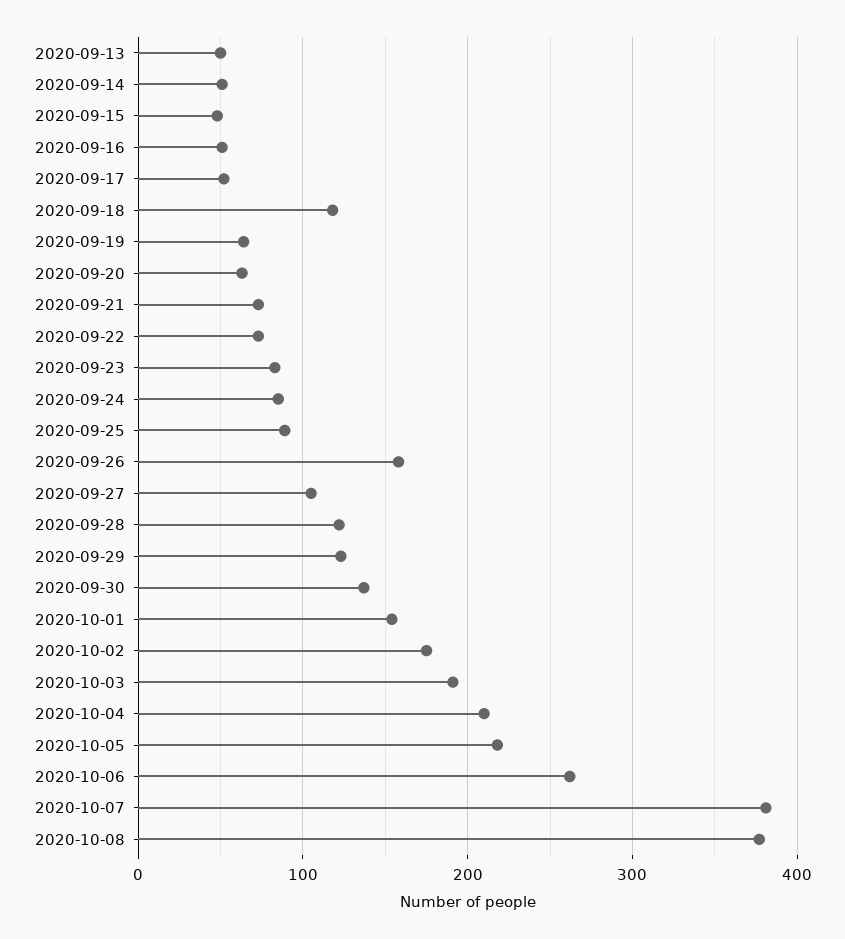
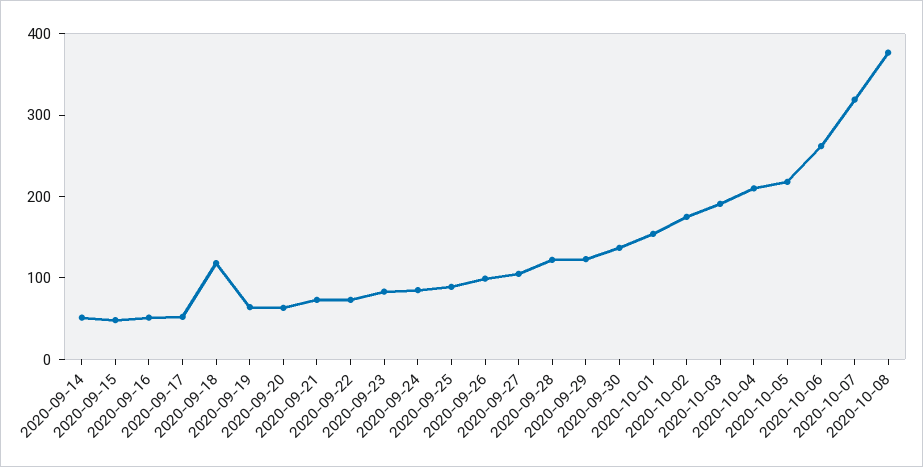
  {
-   "2020-09-13": 50,
    "2020-09-14": 50,
    "2020-09-15": 50,
    "2020-09-16": 50,
    "2020-09-17": 50,
    "2020-09-18": 120,
    "2020-09-19": 60,
    "2020-09-20": 60,
    "2020-09-21": 70,
    "2020-09-22": 70,
    "2020-09-23": 80,
    "2020-09-24": 90,
    "2020-09-25": 90,
-   "2020-09-26": 160,
+   "2020-09-26": 100,
    "2020-09-27": 110,
    "2020-09-28": 120,
    "2020-09-29": 120,
    "2020-09-30": 140,
    "2020-10-01": 150,
    "2020-10-02": 180,
    "2020-10-03": 190,
    "2020-10-04": 210,
    "2020-10-05": 220,
    "2020-10-06": 260,
-   "2020-10-07": 380,
+   "2020-10-07": 320,
    "2020-10-08": 380
  }

